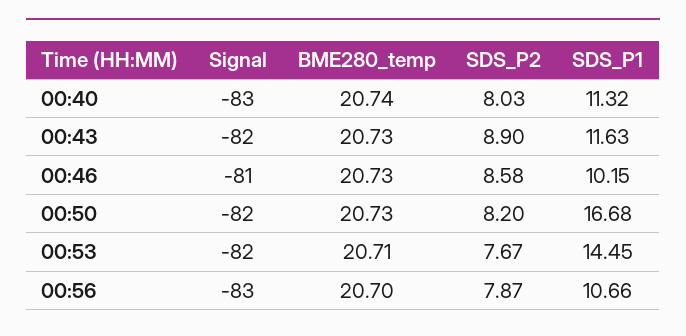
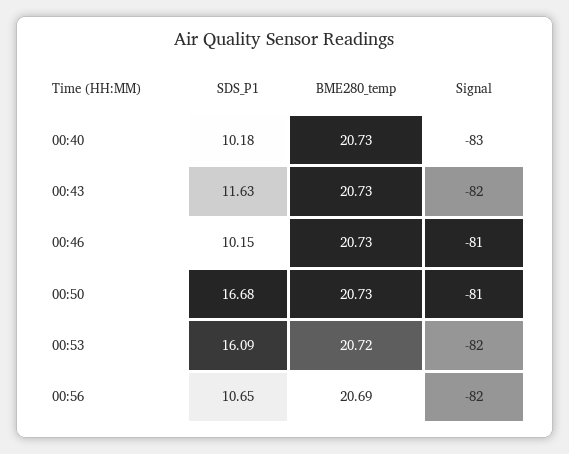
  {
    "Signal": {
      "00:40": -83,
      "00:43": -82,
      "00:46": -81,
-     "00:50": -82,
+     "00:50": -81,
      "00:53": -82,
-     "00:56": -83
+     "00:56": -82
    },
    "BME280_temp": {
-     "00:40": 20.74,
+     "00:40": 20.73,
      "00:43": 20.73,
      "00:46": 20.73,
      "00:50": 20.73,
-     "00:53": 20.71,
+     "00:53": 20.72,
-     "00:56": 20.7
+     "00:56": 20.69
    },
-   "SDS_P2": {
-     "00:40": 8.03,
-     "00:43": 8.9,
-     "00:46": 8.58,
-     "00:50": 8.2,
-     "00:53": 7.67,
-     "00:56": 7.87
-   },
    "SDS_P1": {
-     "00:40": 11.32,
+     "00:40": 10.18,
      "00:43": 11.63,
      "00:46": 10.15,
      "00:50": 16.68,
-     "00:53": 14.45,
+     "00:53": 16.09,
-     "00:56": 10.66
+     "00:56": 10.65
    }
  }

